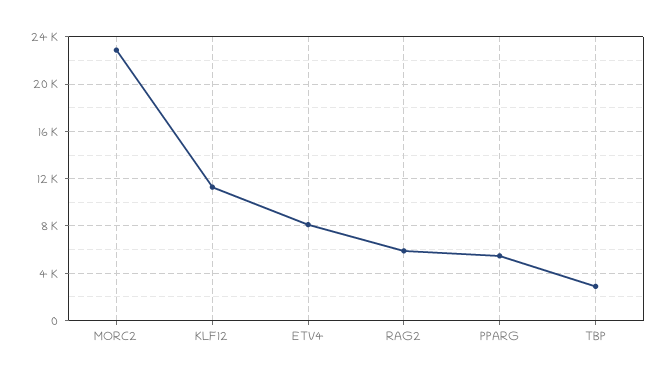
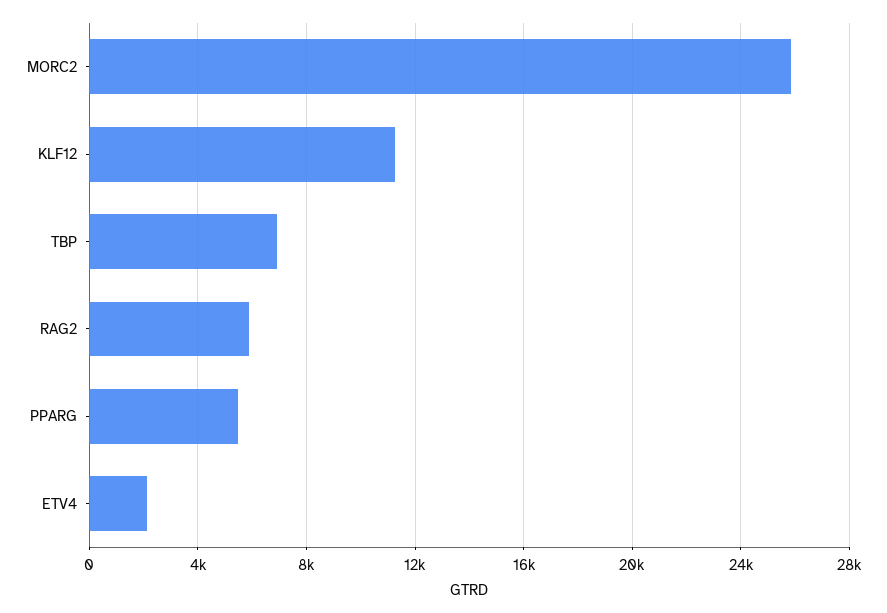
  {
-   "MORC2": 23000,
+   "MORC2": 26000,
    "KLF12": 11500,
-   "ETV4": 8000,
+   "ETV4": 2000,
    "RAG2": 6000,
    "PPARG": 5500,
-   "TBP": 3000
+   "TBP": 7000
  }

